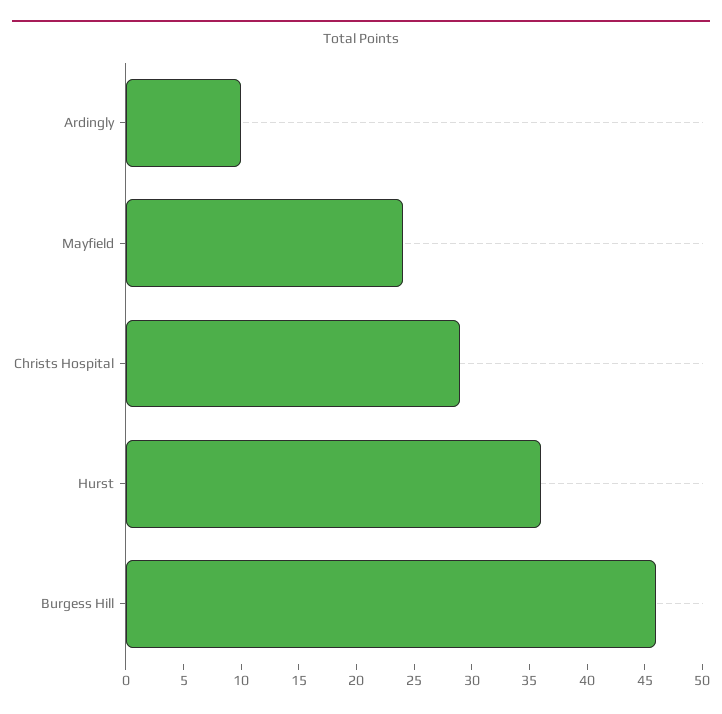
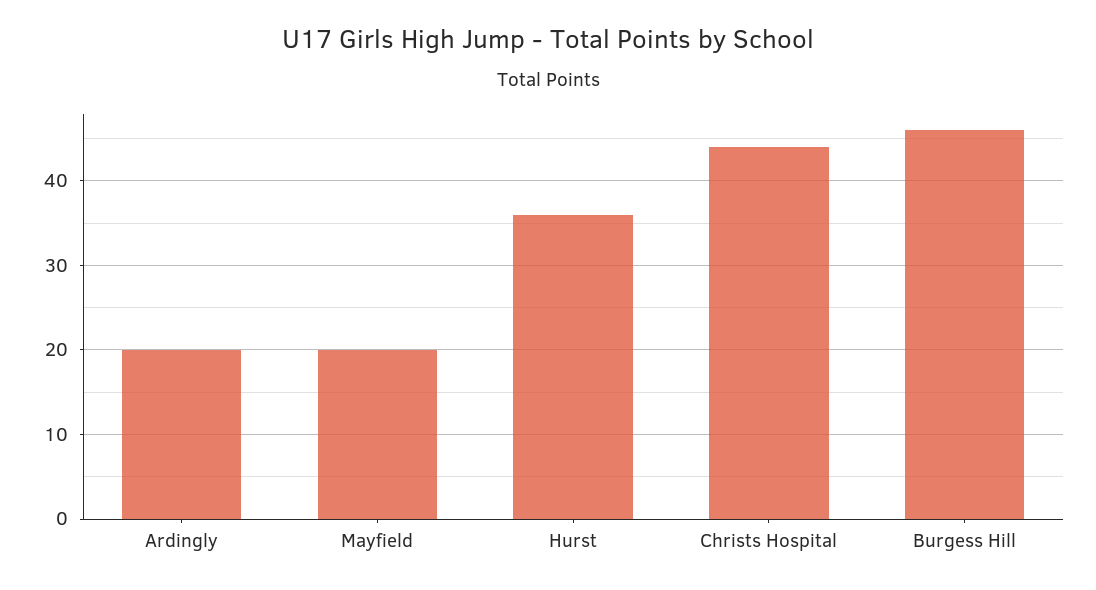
  {
-   "Ardingly": 10,
+   "Ardingly": 20,
-   "Mayfield": 24,
+   "Mayfield": 20,
-   "Christs Hospital": 29,
+   "Christs Hospital": 44,
    "Hurst": 36,
    "Burgess Hill": 46
  }

